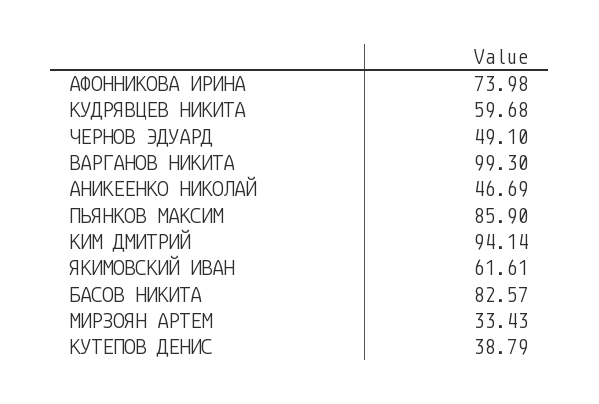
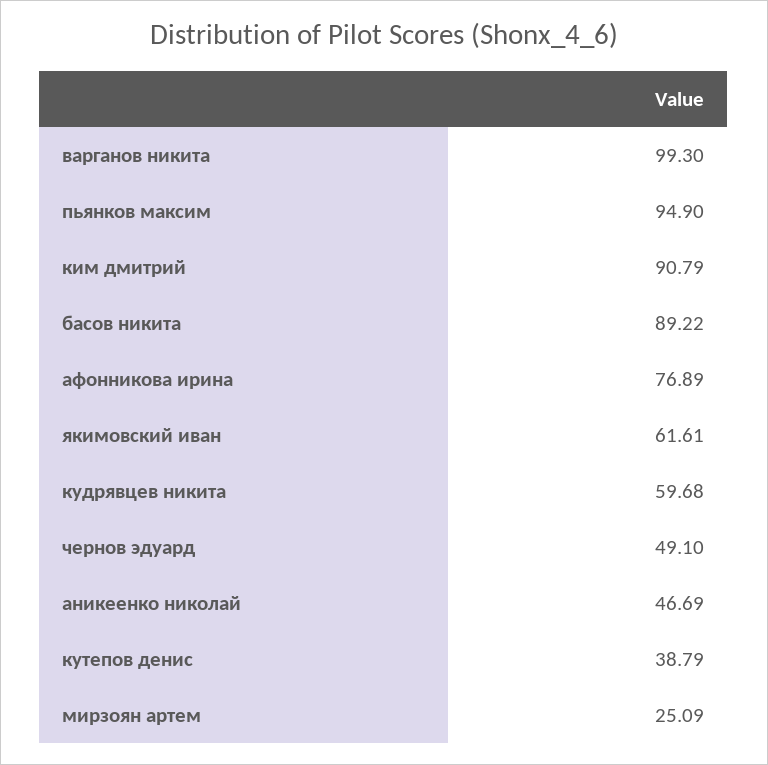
  {
-   "АФОННИКОВА ИРИНА": 73.98,
+   "АФОННИКОВА ИРИНА": 76.89,
    "КУДРЯВЦЕВ НИКИТА": 59.68,
    "ЧЕРНОВ ЭДУАРД": 49.1,
    "ВАРГАНОВ НИКИТА": 99.3,
    "АНИКЕЕНКО НИКОЛАЙ": 46.69,
-   "ПЬЯНКОВ МАКСИМ": 85.9,
+   "ПЬЯНКОВ МАКСИМ": 94.9,
-   "КИМ ДМИТРИЙ": 94.14,
+   "КИМ ДМИТРИЙ": 90.79,
    "ЯКИМОВСКИЙ ИВАН": 61.61,
-   "БАСОВ НИКИТА": 82.57,
+   "БАСОВ НИКИТА": 89.22,
-   "МИРЗОЯН АРТЕМ": 33.43,
+   "МИРЗОЯН АРТЕМ": 25.09,
    "КУТЕПОВ ДЕНИС": 38.79
  }

